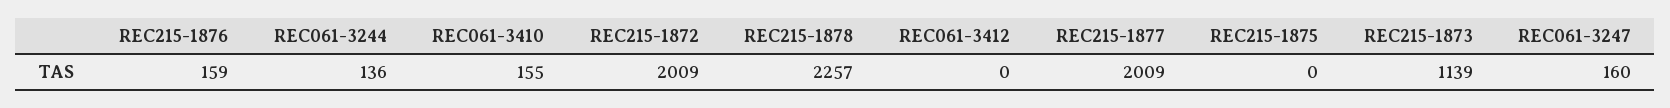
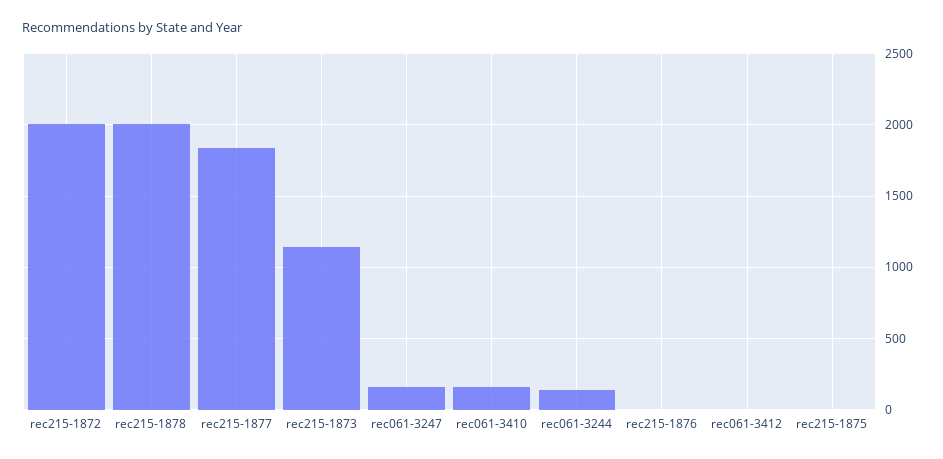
  {
-   "REC215-1876": 159,
+   "REC215-1876": 0,
    "REC061-3244": 136,
    "REC061-3410": 155,
    "REC215-1872": 2009,
-   "REC215-1878": 2257,
+   "REC215-1878": 2000,
    "REC061-3412": 0,
-   "REC215-1877": 2009,
+   "REC215-1877": 1850,
    "REC215-1875": 0,
    "REC215-1873": 1139,
    "REC061-3247": 160
  }

